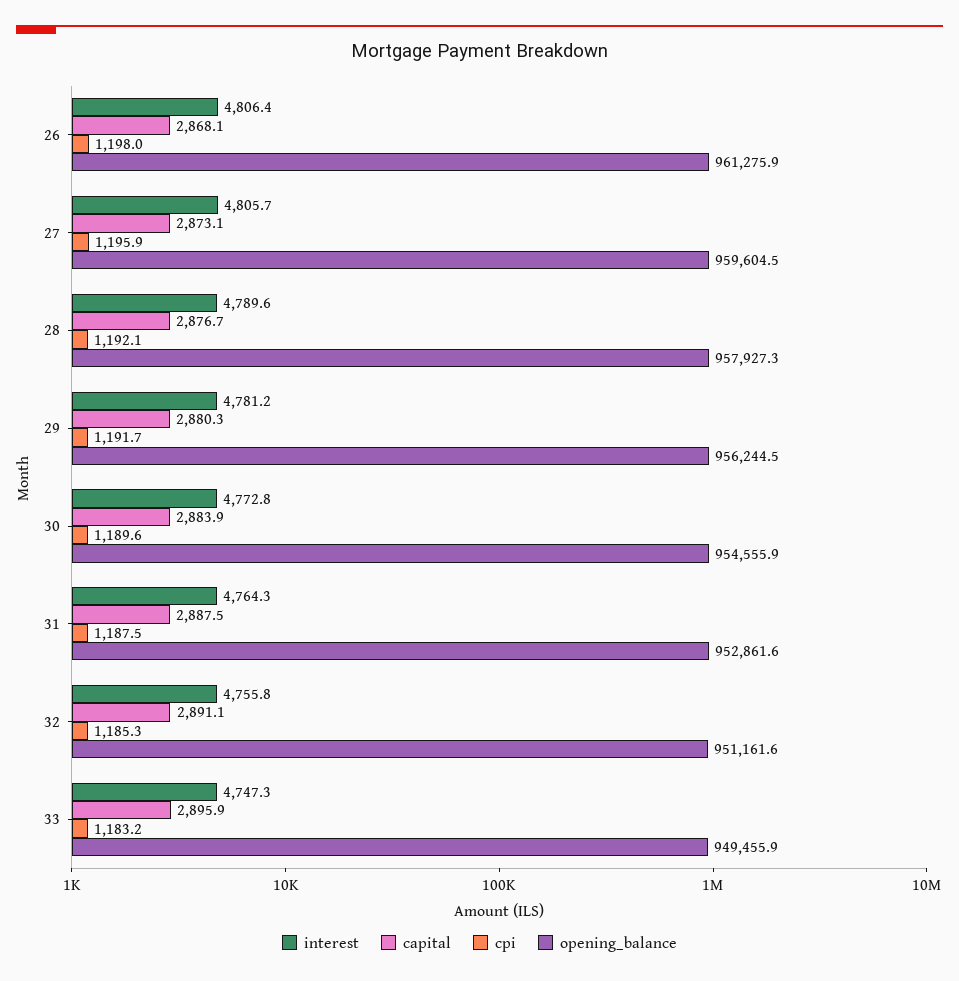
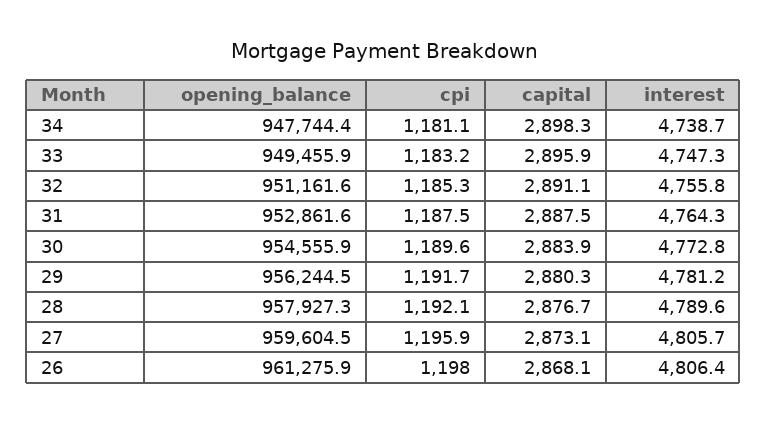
  {
    "interest": {
      "26": 4806.4,
      "27": 4805.7,
      "28": 4789.6,
      "29": 4781.2,
      "30": 4772.8,
      "31": 4764.3,
      "32": 4755.8,
-     "33": 4747.3
+     "33": 4747.3,
+     "34": 4738.7
    },
    "capital": {
      "26": 2868.1,
      "27": 2873.1,
      "28": 2876.7,
      "29": 2880.3,
      "30": 2883.9,
      "31": 2887.5,
      "32": 2891.1,
-     "33": 2895.9
+     "33": 2895.9,
+     "34": 2898.3
    },
    "cpi": {
      "26": 1198,
      "27": 1195.9,
      "28": 1192.1,
      "29": 1191.7,
      "30": 1189.6,
      "31": 1187.5,
      "32": 1185.3,
-     "33": 1183.2
+     "33": 1183.2,
+     "34": 1181.1
    },
    "opening_balance": {
      "26": 961275.9,
      "27": 959604.5,
      "28": 957927.3,
      "29": 956244.5,
      "30": 954555.9,
      "31": 952861.6,
      "32": 951161.6,
-     "33": 949455.9
+     "33": 949455.9,
+     "34": 947744.4
    }
  }

